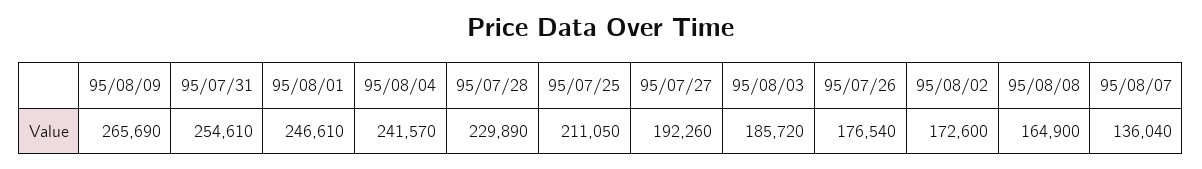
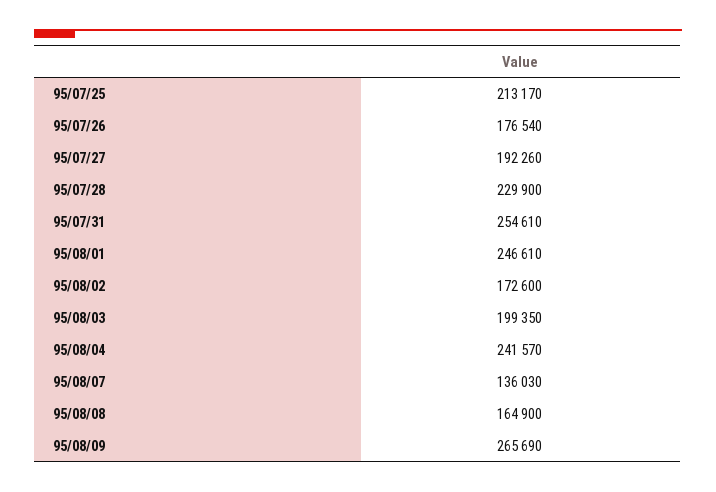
  {
    "95/08/09": 265690,
    "95/07/31": 254610,
    "95/08/01": 246610,
    "95/08/04": 241570,
-   "95/07/28": 229890,
+   "95/07/28": 229900,
-   "95/07/25": 211050,
+   "95/07/25": 213170,
    "95/07/27": 192260,
-   "95/08/03": 185720,
+   "95/08/03": 199350,
    "95/07/26": 176540,
    "95/08/02": 172600,
    "95/08/08": 164900,
-   "95/08/07": 136040
+   "95/08/07": 136030
  }

